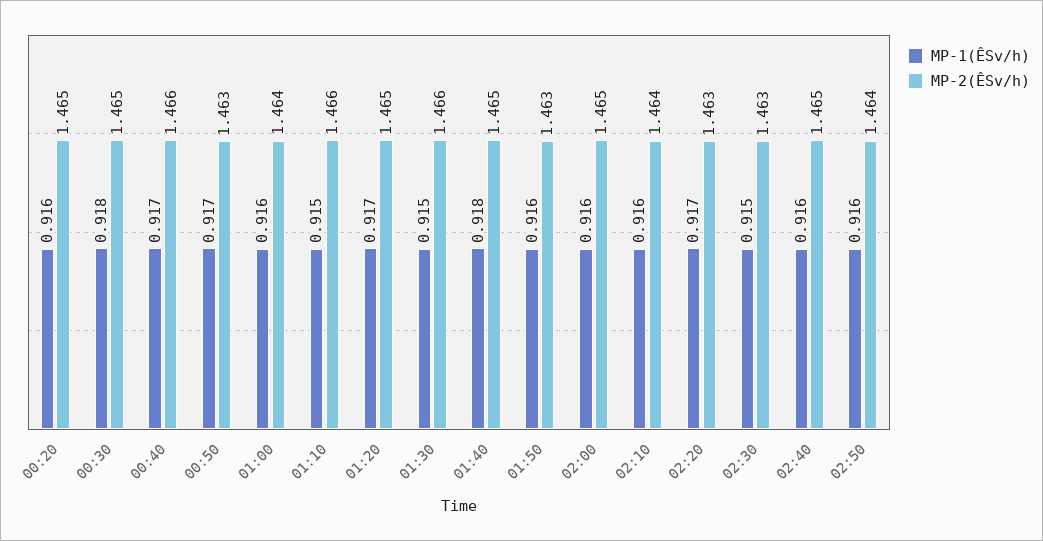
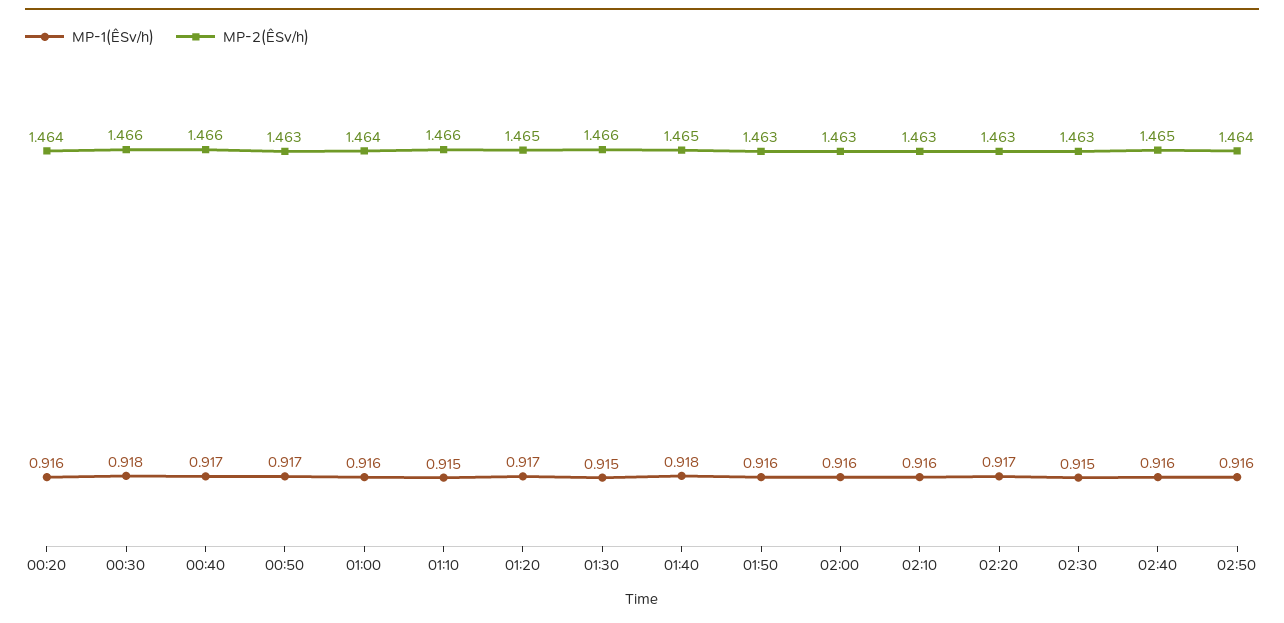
  {
    "MP-1(ÊSv/h)": {
      "00:20": 0.916,
      "00:30": 0.918,
      "00:40": 0.917,
      "00:50": 0.917,
      "01:00": 0.916,
      "01:10": 0.915,
      "01:20": 0.917,
      "01:30": 0.915,
      "01:40": 0.918,
      "01:50": 0.916,
      "02:00": 0.916,
      "02:10": 0.916,
      "02:20": 0.917,
      "02:30": 0.915,
      "02:40": 0.916,
      "02:50": 0.916
    },
    "MP-2(ÊSv/h)": {
-     "00:20": 1.465,
+     "00:20": 1.464,
-     "00:30": 1.465,
+     "00:30": 1.466,
      "00:40": 1.466,
      "00:50": 1.463,
      "01:00": 1.464,
      "01:10": 1.466,
      "01:20": 1.465,
      "01:30": 1.466,
      "01:40": 1.465,
      "01:50": 1.463,
-     "02:00": 1.465,
+     "02:00": 1.463,
-     "02:10": 1.464,
+     "02:10": 1.463,
      "02:20": 1.463,
      "02:30": 1.463,
      "02:40": 1.465,
      "02:50": 1.464
    }
  }

